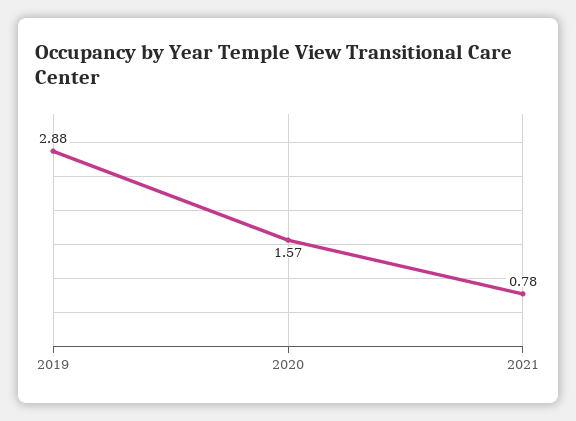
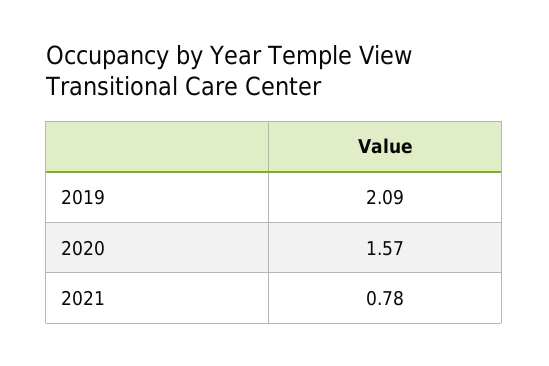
  {
-   "2019": 2.88,
+   "2019": 2.09,
    "2020": 1.57,
    "2021": 0.78
  }

